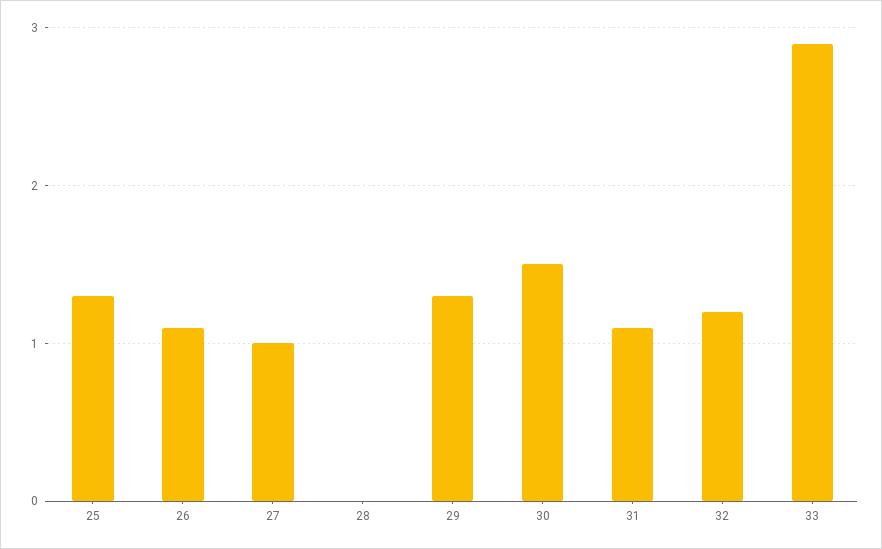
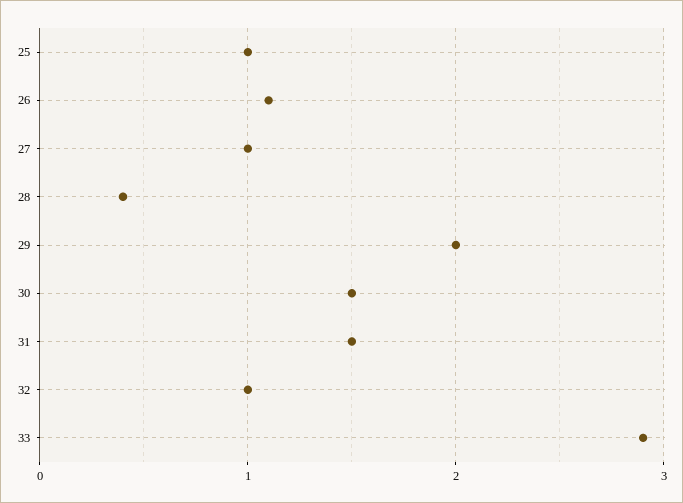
  {
-   "25": 1.3,
+   "25": 1,
    "26": 1.1,
    "27": 1,
-   "28": 0,
+   "28": 0.4,
-   "29": 1.3,
+   "29": 2,
    "30": 1.5,
-   "31": 1.1,
+   "31": 1.5,
-   "32": 1.2,
+   "32": 1,
    "33": 2.9
  }

